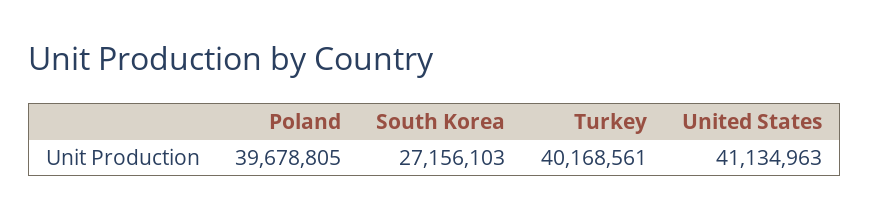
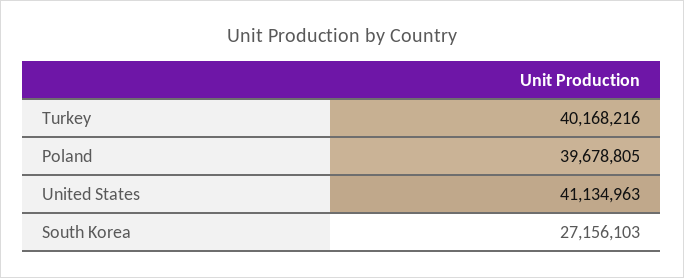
  {
    "Poland": 39678805,
    "South Korea": 27156103,
-   "Turkey": 40168561,
+   "Turkey": 40168216,
    "United States": 41134963
  }

